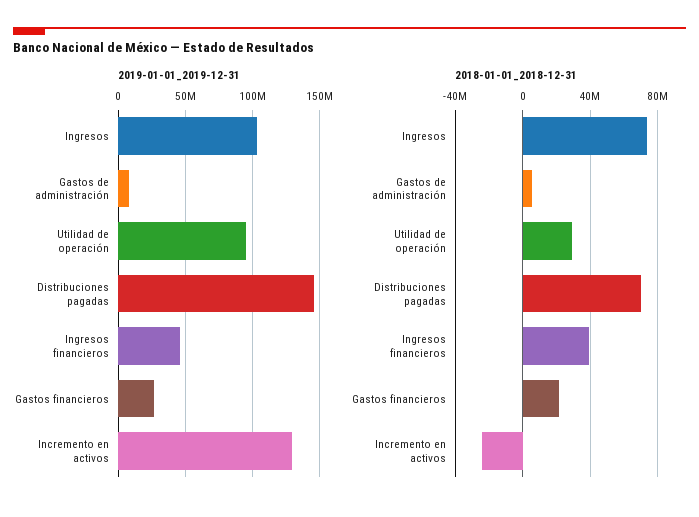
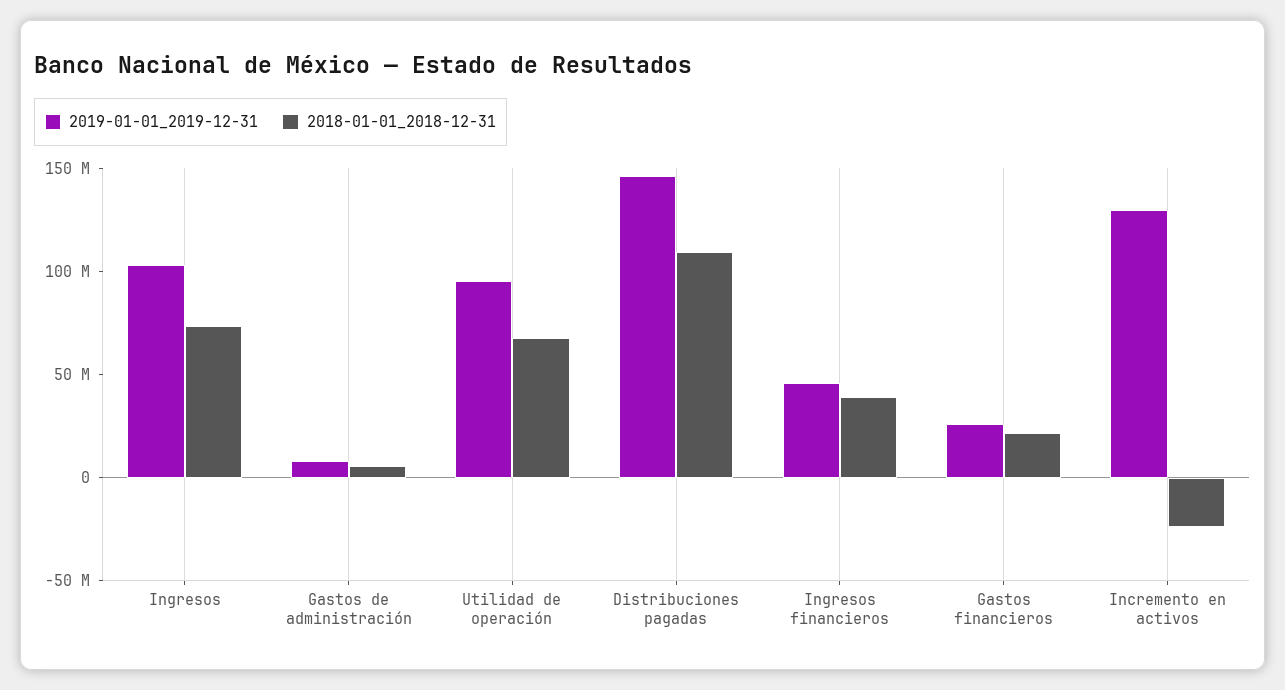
  {
    "2019-01-01_2019-12-31": {
      "Ingresos": 105000000,
      "Gastos de administración": 10000000,
      "Utilidad de operación": 95000000,
      "Distribuciones pagadas": 145000000,
      "Ingresos financieros": 45000000,
      "Gastos financieros": 25000000,
      "Incremento en activos": 130000000
    },
    "2018-01-01_2018-12-31": {
      "Ingresos": 75000000,
      "Gastos de administración": 5000000,
-     "Utilidad de operación": 30000000,
+     "Utilidad de operación": 70000000,
-     "Distribuciones pagadas": 70000000,
+     "Distribuciones pagadas": 110000000,
      "Ingresos financieros": 40000000,
      "Gastos financieros": 20000000,
      "Incremento en activos": -25000000
    }
  }

